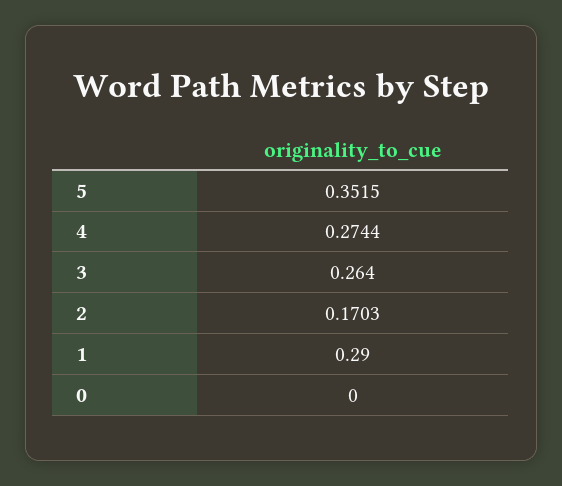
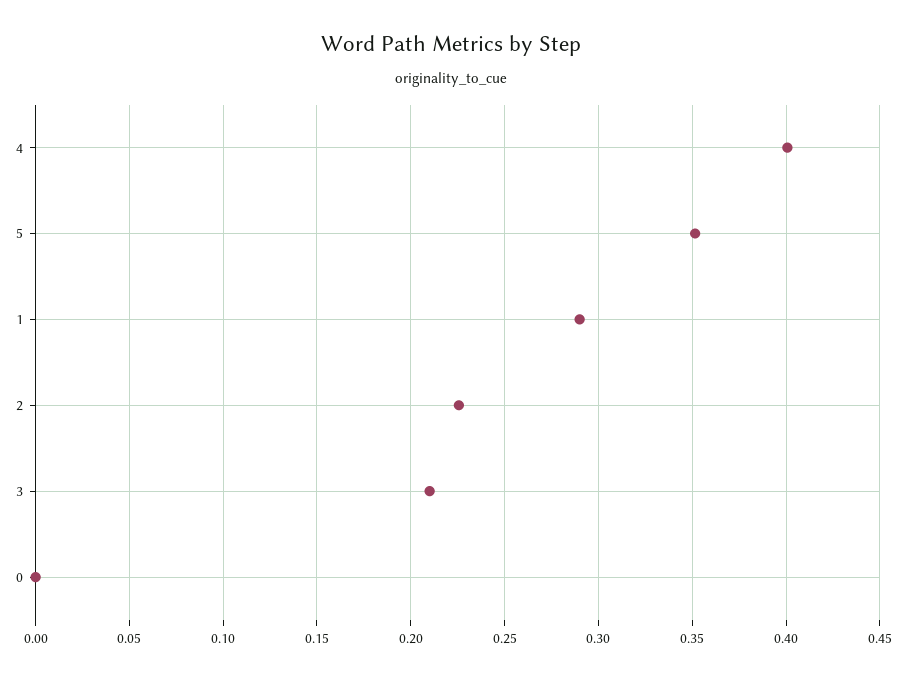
  {
    "5": 0.3515,
-   "4": 0.2744,
+   "4": 0.4,
-   "3": 0.264,
+   "3": 0.21,
-   "2": 0.1703,
+   "2": 0.225,
    "1": 0.29,
    "0": 0
  }

